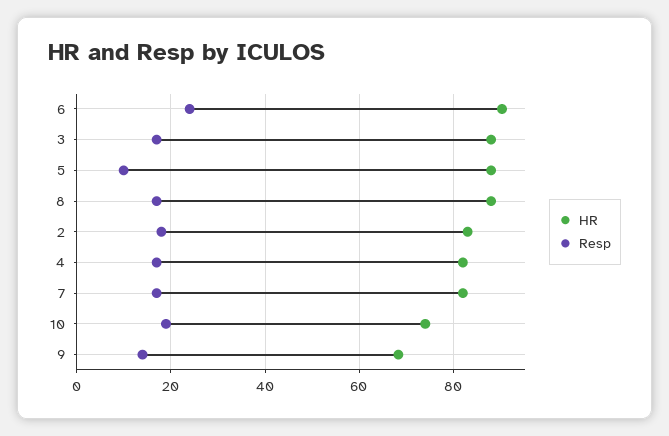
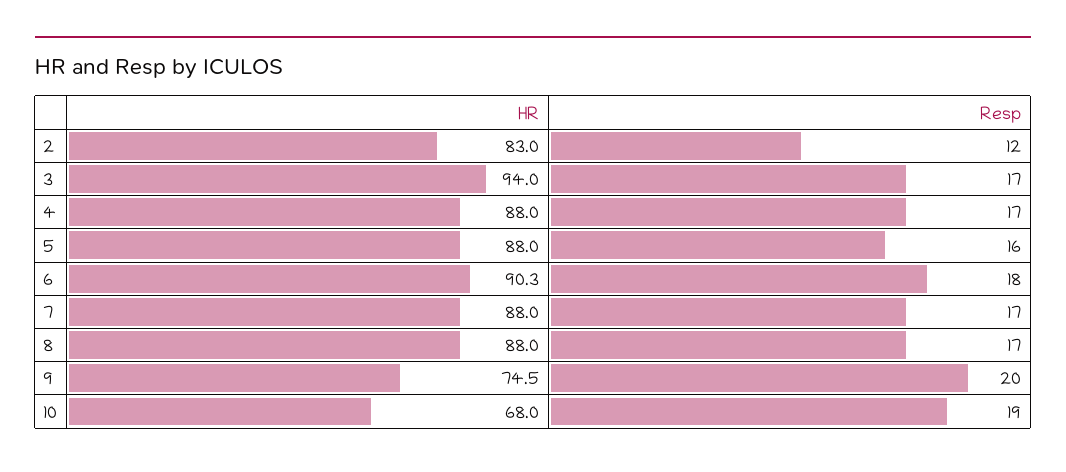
  {
    "HR": {
      "6": 90.3,
-     "3": 88,
+     "3": 94,
      "5": 88,
      "8": 88,
      "2": 83,
-     "4": 82,
+     "4": 88,
-     "7": 82,
+     "7": 88,
-     "10": 74,
+     "10": 68,
-     "9": 68
+     "9": 74.5
    },
    "Resp": {
-     "6": 24,
+     "6": 18,
      "3": 17,
-     "5": 10,
+     "5": 16,
      "8": 17,
-     "2": 18,
+     "2": 12,
      "4": 17,
      "7": 17,
      "10": 19,
-     "9": 14
+     "9": 20
    }
  }

